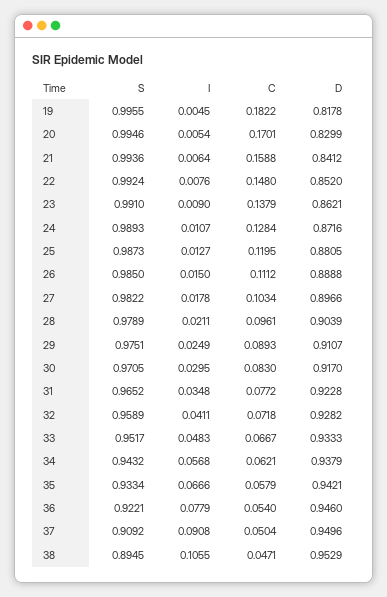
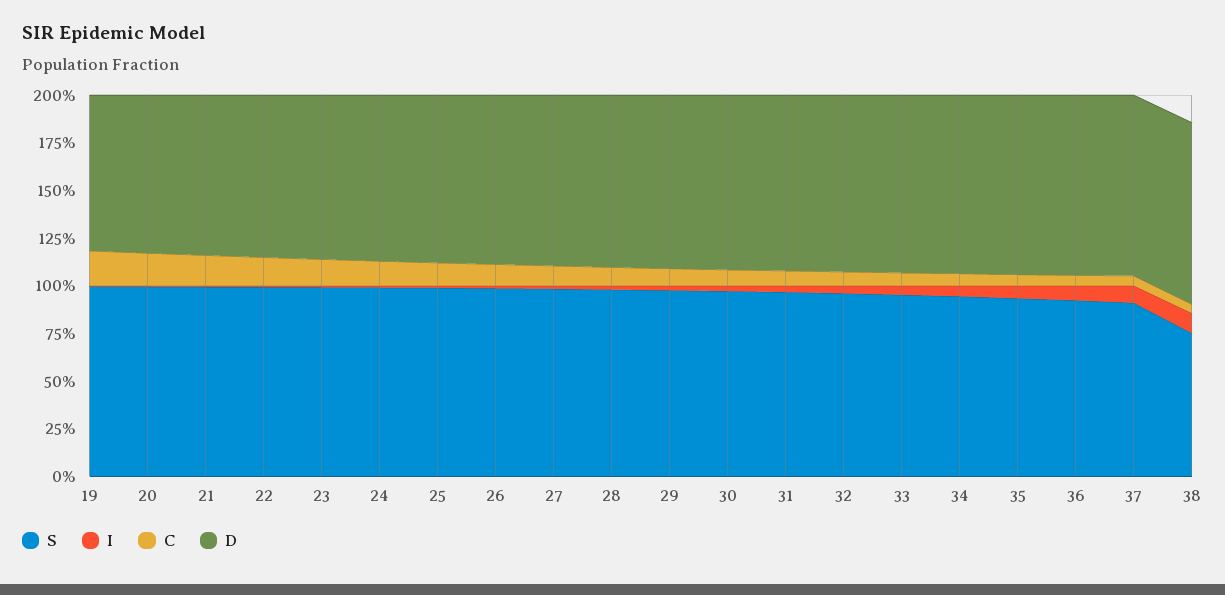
  {
    "S": {
      "19": 0.9955,
      "20": 0.9946,
      "21": 0.9936,
      "22": 0.9924,
      "23": 0.991,
      "24": 0.9893,
      "25": 0.9873,
      "26": 0.985,
      "27": 0.9822,
      "28": 0.9789,
      "29": 0.9751,
      "30": 0.9705,
      "31": 0.9652,
      "32": 0.9589,
      "33": 0.9517,
      "34": 0.9432,
      "35": 0.9334,
      "36": 0.9221,
      "37": 0.9092,
-     "38": 0.8945
+     "38": 0.75
    },
    "I": {
      "19": 0.0045,
      "20": 0.0054,
      "21": 0.0064,
      "22": 0.0076,
      "23": 0.009,
      "24": 0.0107,
      "25": 0.0127,
      "26": 0.015,
      "27": 0.0178,
      "28": 0.0211,
      "29": 0.0249,
      "30": 0.0295,
      "31": 0.0348,
      "32": 0.0411,
      "33": 0.0483,
      "34": 0.0568,
      "35": 0.0666,
      "36": 0.0779,
      "37": 0.0908,
      "38": 0.1055
    },
    "C": {
      "19": 0.1822,
      "20": 0.1701,
      "21": 0.1588,
      "22": 0.148,
      "23": 0.1379,
      "24": 0.1284,
      "25": 0.1195,
      "26": 0.1112,
      "27": 0.1034,
      "28": 0.0961,
      "29": 0.0893,
      "30": 0.083,
      "31": 0.0772,
      "32": 0.0718,
      "33": 0.0667,
      "34": 0.0621,
      "35": 0.0579,
      "36": 0.054,
      "37": 0.0504,
      "38": 0.0471
    },
    "D": {
      "19": 0.8178,
      "20": 0.8299,
      "21": 0.8412,
      "22": 0.852,
      "23": 0.8621,
      "24": 0.8716,
      "25": 0.8805,
      "26": 0.8888,
      "27": 0.8966,
      "28": 0.9039,
      "29": 0.9107,
      "30": 0.917,
      "31": 0.9228,
      "32": 0.9282,
      "33": 0.9333,
      "34": 0.9379,
      "35": 0.9421,
      "36": 0.946,
      "37": 0.9496,
      "38": 0.9529
    }
  }

